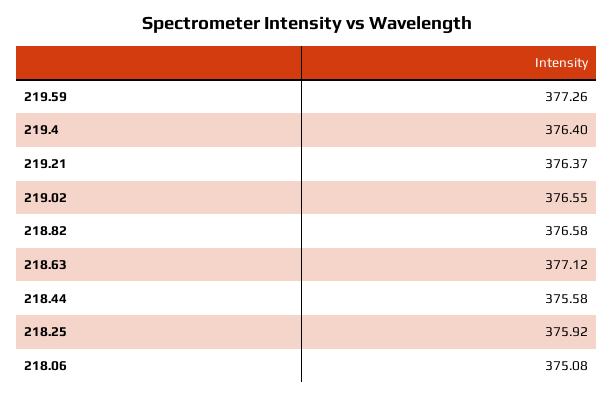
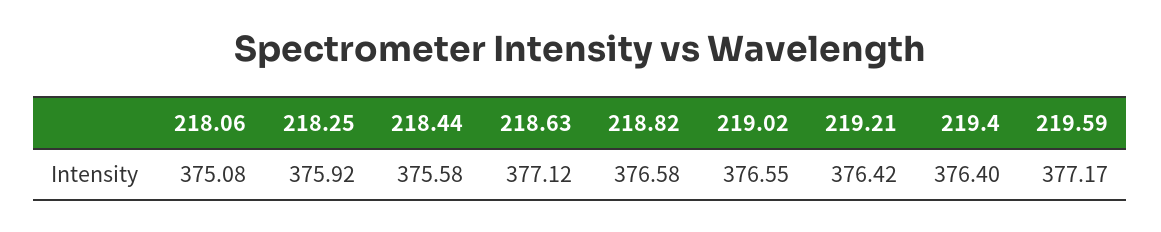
  {
-   "219.59": 377.26,
+   "219.59": 377.17,
    "219.4": 376.4,
-   "219.21": 376.37,
+   "219.21": 376.42,
    "219.02": 376.55,
    "218.82": 376.58,
    "218.63": 377.12,
    "218.44": 375.58,
    "218.25": 375.92,
    "218.06": 375.08
  }

